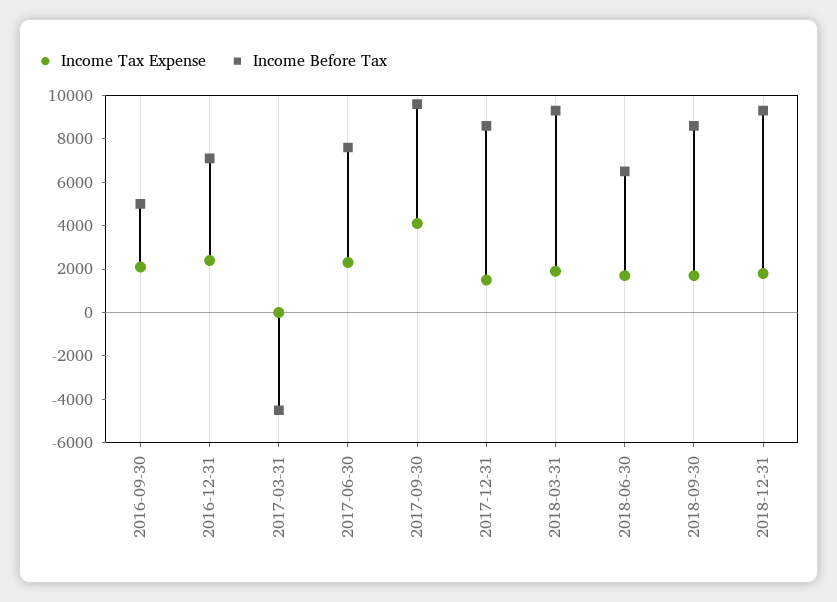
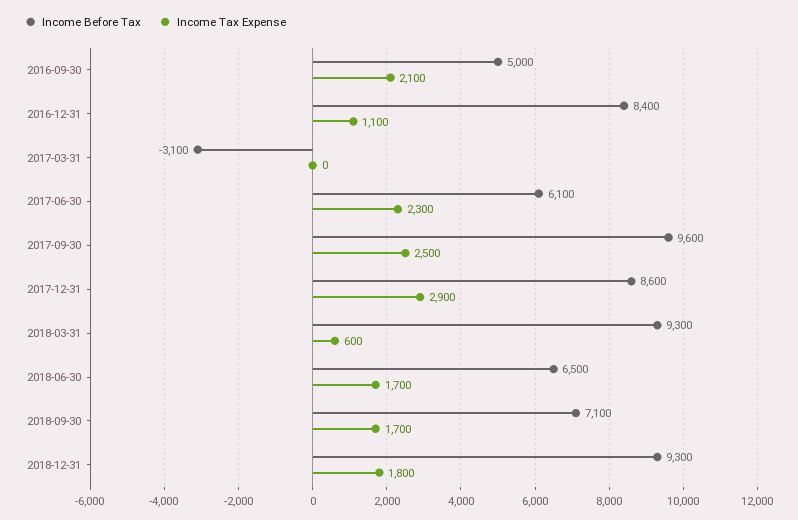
  {
    "Income Tax Expense": {
      "2016-09-30": 2100,
-     "2016-12-31": 2500,
+     "2016-12-31": 1100,
      "2017-03-31": 0,
      "2017-06-30": 2300,
-     "2017-09-30": 4000,
+     "2017-09-30": 2500,
-     "2017-12-31": 1500,
+     "2017-12-31": 2900,
-     "2018-03-31": 2000,
+     "2018-03-31": 600,
      "2018-06-30": 1700,
      "2018-09-30": 1700,
      "2018-12-31": 1800
    },
    "Income Before Tax": {
      "2016-09-30": 5000,
-     "2016-12-31": 7000,
+     "2016-12-31": 8400,
-     "2017-03-31": -4500,
+     "2017-03-31": -3100,
-     "2017-06-30": 7500,
+     "2017-06-30": 6100,
      "2017-09-30": 9600,
      "2017-12-31": 8600,
      "2018-03-31": 9300,
      "2018-06-30": 6500,
-     "2018-09-30": 8500,
+     "2018-09-30": 7100,
      "2018-12-31": 9300
    }
  }

